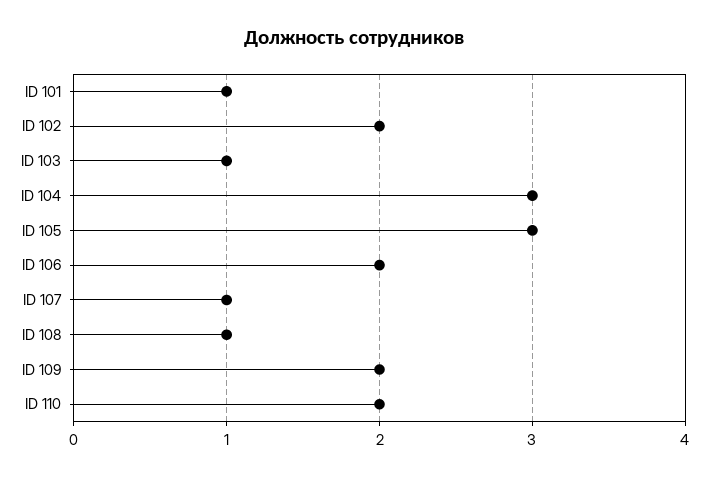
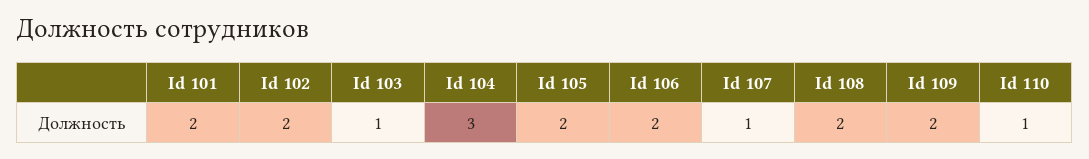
  {
-   "ID 101": 1,
+   "ID 101": 2,
    "ID 102": 2,
    "ID 103": 1,
    "ID 104": 3,
-   "ID 105": 3,
+   "ID 105": 2,
    "ID 106": 2,
    "ID 107": 1,
-   "ID 108": 1,
+   "ID 108": 2,
    "ID 109": 2,
-   "ID 110": 2
+   "ID 110": 1
  }

